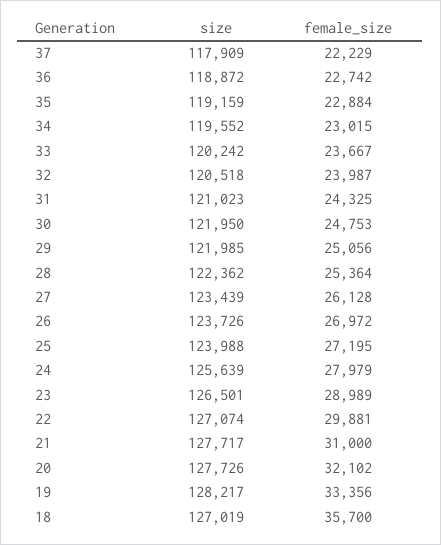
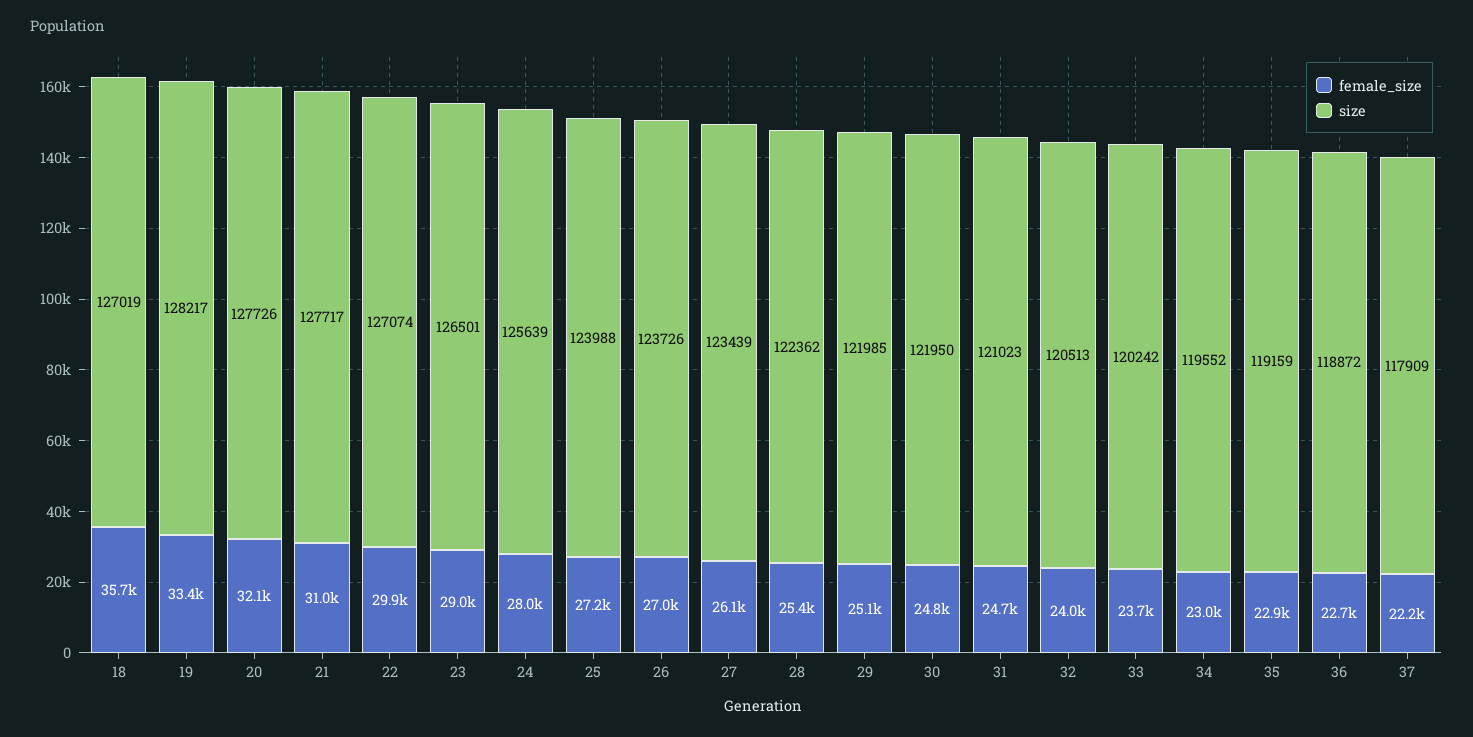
  {
    "size": {
      "37": 117909,
      "36": 118872,
      "35": 119159,
      "34": 119552,
      "33": 120242,
-     "32": 120518,
+     "32": 120513,
      "31": 121023,
      "30": 121950,
      "29": 121985,
      "28": 122362,
      "27": 123439,
      "26": 123726,
      "25": 123988,
      "24": 125639,
      "23": 126501,
      "22": 127074,
      "21": 127717,
      "20": 127726,
      "19": 128217,
      "18": 127019
    },
    "female_size": {
      "37": 22229,
      "36": 22742,
      "35": 22884,
      "34": 23015,
      "33": 23667,
      "32": 23987,
-     "31": 24325,
+     "31": 24700,
      "30": 24753,
      "29": 25056,
      "28": 25364,
      "27": 26128,
      "26": 26972,
      "25": 27195,
      "24": 27979,
      "23": 28989,
      "22": 29881,
      "21": 31000,
      "20": 32102,
      "19": 33356,
      "18": 35700
    }
  }

